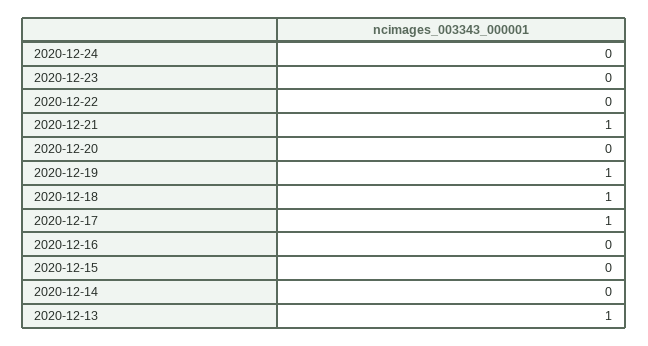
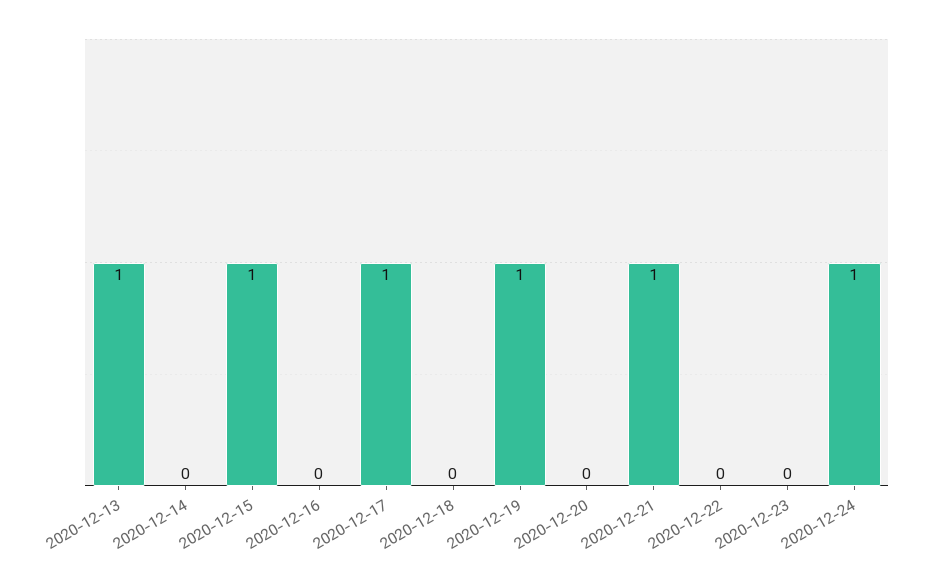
  {
-   "2020-12-24": 0,
+   "2020-12-24": 1,
    "2020-12-23": 0,
    "2020-12-22": 0,
    "2020-12-21": 1,
    "2020-12-20": 0,
    "2020-12-19": 1,
-   "2020-12-18": 1,
+   "2020-12-18": 0,
    "2020-12-17": 1,
    "2020-12-16": 0,
-   "2020-12-15": 0,
+   "2020-12-15": 1,
    "2020-12-14": 0,
    "2020-12-13": 1
  }

